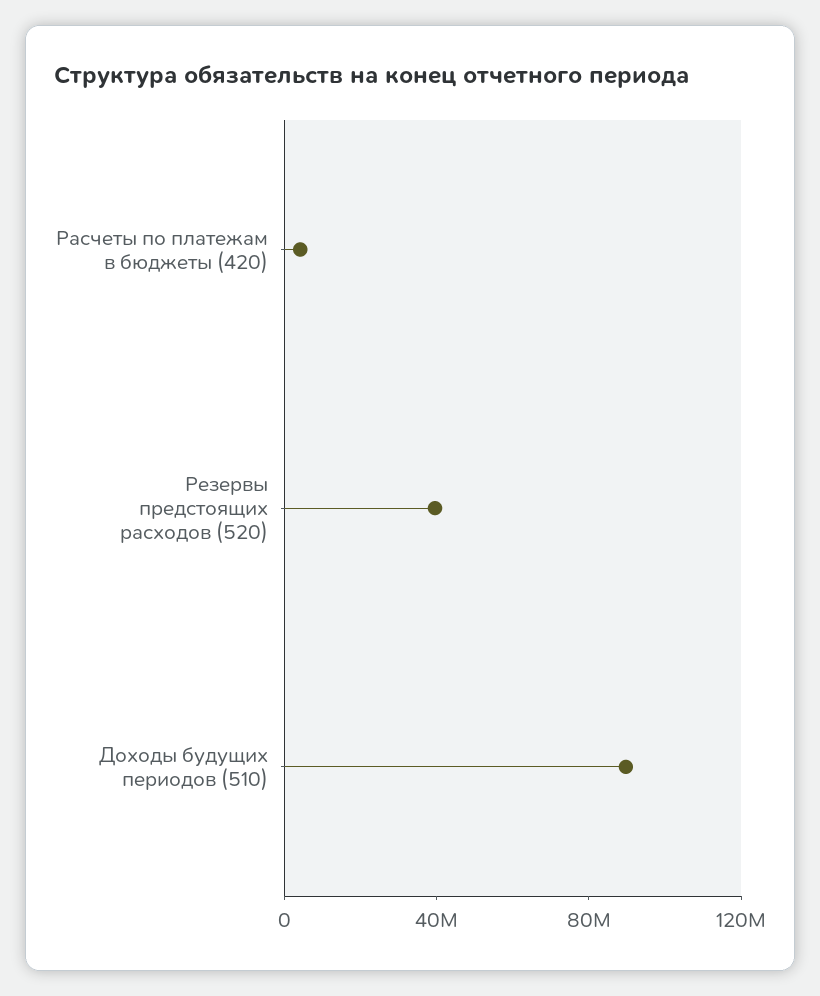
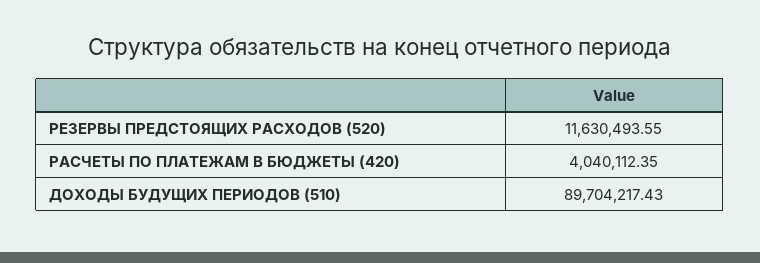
  {
    "Расчеты по платежам в бюджеты (420)": 4040112.35,
-   "Резервы предстоящих расходов (520)": 40000000,
+   "Резервы предстоящих расходов (520)": 11630493.55,
    "Доходы будущих периодов (510)": 89704217.43
  }

